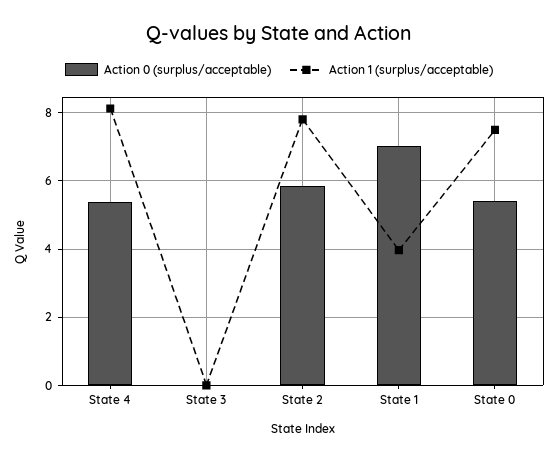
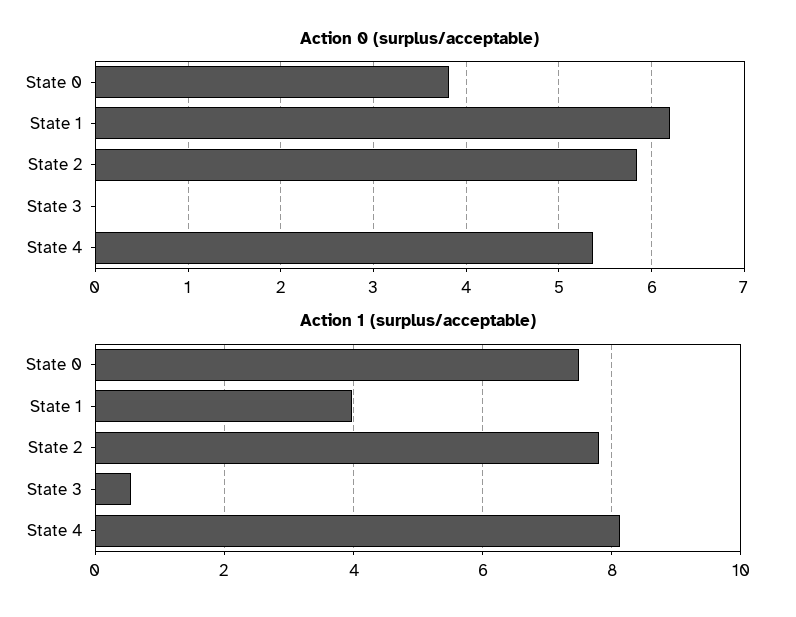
  {
    "Action 0 (surplus/acceptable)": {
      "State 4": 5.4,
      "State 3": 0,
      "State 2": 5.8,
-     "State 1": 7,
+     "State 1": 6.2,
-     "State 0": 5.4
+     "State 0": 3.8
    },
    "Action 1 (surplus/acceptable)": {
      "State 4": 8.2,
-     "State 3": 0,
+     "State 3": 0.6,
      "State 2": 7.8,
      "State 1": 4,
      "State 0": 7.4
    }
  }

